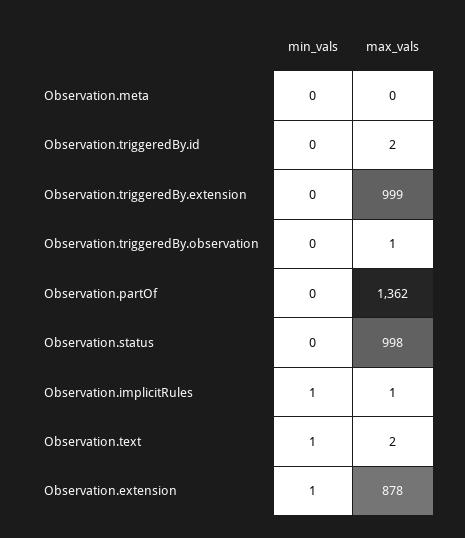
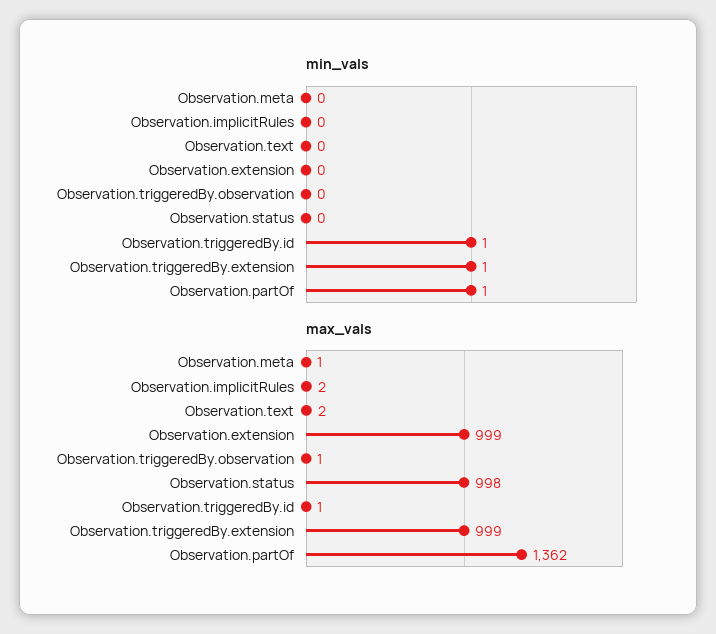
  {
    "min_vals": {
      "Observation.meta": 0,
-     "Observation.triggeredBy.id": 0,
+     "Observation.triggeredBy.id": 1,
-     "Observation.triggeredBy.extension": 0,
+     "Observation.triggeredBy.extension": 1,
      "Observation.triggeredBy.observation": 0,
-     "Observation.partOf": 0,
+     "Observation.partOf": 1,
      "Observation.status": 0,
-     "Observation.implicitRules": 1,
+     "Observation.implicitRules": 0,
-     "Observation.text": 1,
+     "Observation.text": 0,
-     "Observation.extension": 1
+     "Observation.extension": 0
    },
    "max_vals": {
-     "Observation.meta": 0,
+     "Observation.meta": 1,
-     "Observation.triggeredBy.id": 2,
+     "Observation.triggeredBy.id": 1,
      "Observation.triggeredBy.extension": 999,
      "Observation.triggeredBy.observation": 1,
      "Observation.partOf": 1362,
      "Observation.status": 998,
-     "Observation.implicitRules": 1,
+     "Observation.implicitRules": 2,
      "Observation.text": 2,
-     "Observation.extension": 878
+     "Observation.extension": 999
    }
  }

